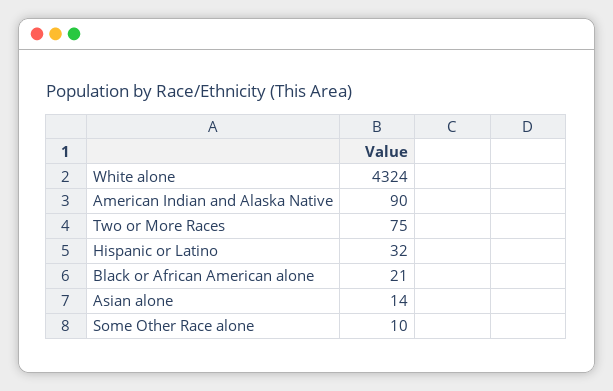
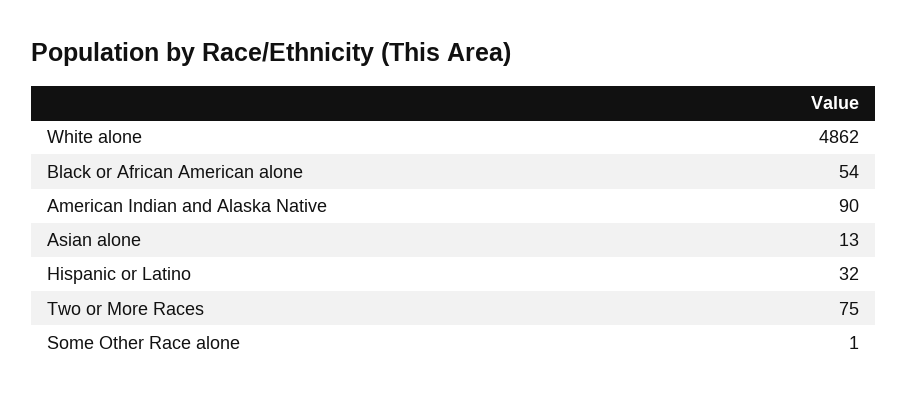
  {
-   "White alone": 4324,
+   "White alone": 4862,
    "American Indian and Alaska Native": 90,
    "Two or More Races": 75,
    "Hispanic or Latino": 32,
-   "Black or African American alone": 21,
+   "Black or African American alone": 54,
-   "Asian alone": 14,
+   "Asian alone": 13,
-   "Some Other Race alone": 10
+   "Some Other Race alone": 1
  }

